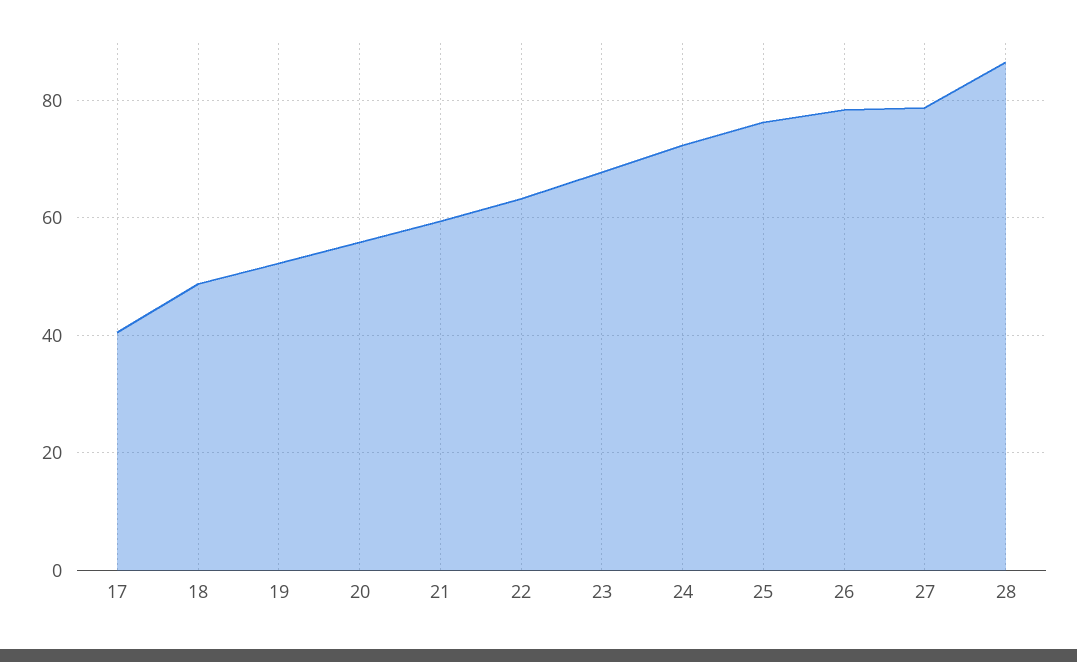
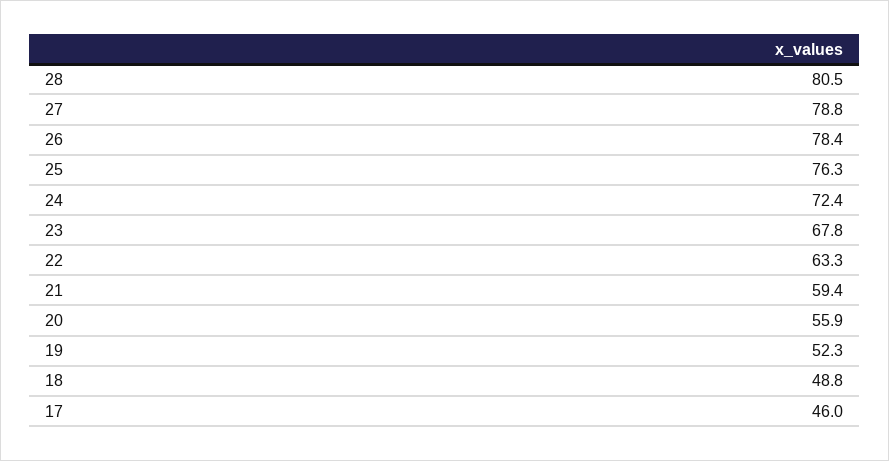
  {
-   "17": 40,
+   "17": 46,
    "18": 48.8,
    "19": 52.3,
    "20": 55.9,
    "21": 59.4,
    "22": 63.3,
    "23": 67.8,
    "24": 72.4,
    "25": 76.3,
    "26": 78.4,
    "27": 78.8,
-   "28": 86
+   "28": 80.5
  }

